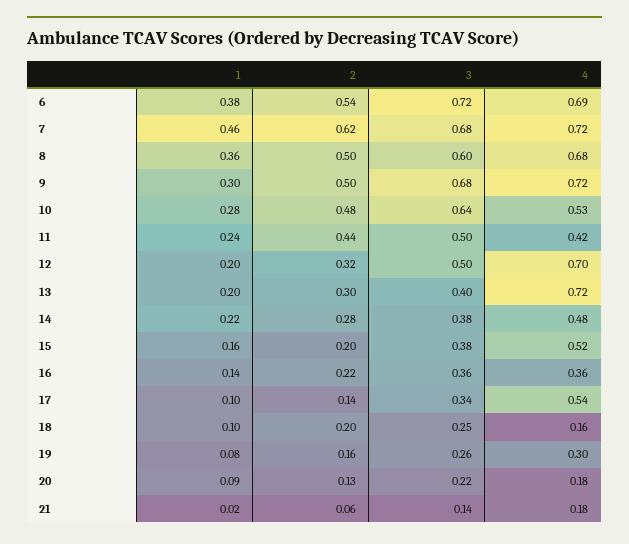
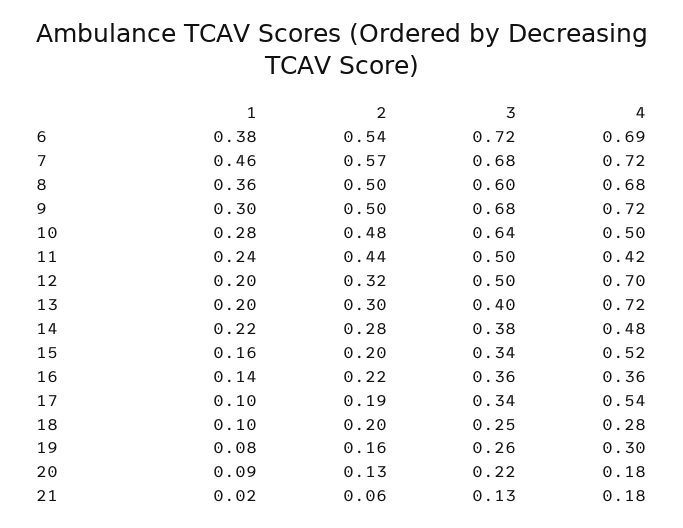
  {
    "1": {
      "6": 0.38,
      "7": 0.46,
      "8": 0.36,
      "9": 0.3,
      "10": 0.28,
      "11": 0.24,
      "12": 0.2,
      "13": 0.2,
      "14": 0.22,
      "15": 0.16,
      "16": 0.14,
      "17": 0.1,
      "18": 0.1,
      "19": 0.08,
      "20": 0.09,
      "21": 0.02
    },
    "2": {
      "6": 0.54,
-     "7": 0.62,
+     "7": 0.57,
      "8": 0.5,
      "9": 0.5,
      "10": 0.48,
      "11": 0.44,
      "12": 0.32,
      "13": 0.3,
      "14": 0.28,
      "15": 0.2,
      "16": 0.22,
-     "17": 0.14,
+     "17": 0.19,
      "18": 0.2,
      "19": 0.16,
      "20": 0.13,
      "21": 0.06
    },
    "3": {
      "6": 0.72,
      "7": 0.68,
      "8": 0.6,
      "9": 0.68,
      "10": 0.64,
      "11": 0.5,
      "12": 0.5,
      "13": 0.4,
      "14": 0.38,
-     "15": 0.38,
+     "15": 0.34,
      "16": 0.36,
      "17": 0.34,
      "18": 0.25,
      "19": 0.26,
      "20": 0.22,
-     "21": 0.14
+     "21": 0.13
    },
    "4": {
      "6": 0.69,
      "7": 0.72,
      "8": 0.68,
      "9": 0.72,
-     "10": 0.53,
+     "10": 0.5,
      "11": 0.42,
      "12": 0.7,
      "13": 0.72,
      "14": 0.48,
      "15": 0.52,
      "16": 0.36,
      "17": 0.54,
-     "18": 0.16,
+     "18": 0.28,
      "19": 0.3,
      "20": 0.18,
      "21": 0.18
    }
  }

